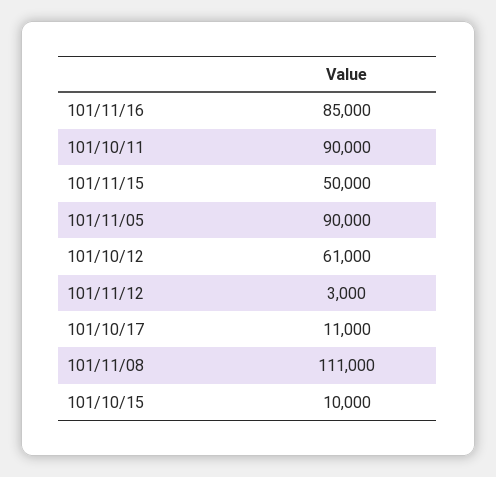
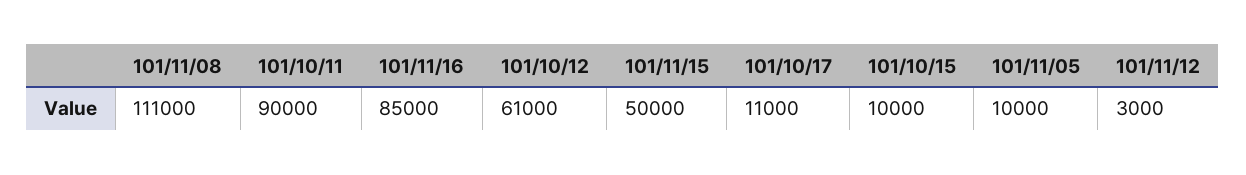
  {
    "101/11/16": 85000,
    "101/10/11": 90000,
    "101/11/15": 50000,
-   "101/11/05": 90000,
+   "101/11/05": 10000,
    "101/10/12": 61000,
    "101/11/12": 3000,
    "101/10/17": 11000,
    "101/11/08": 111000,
    "101/10/15": 10000
  }

